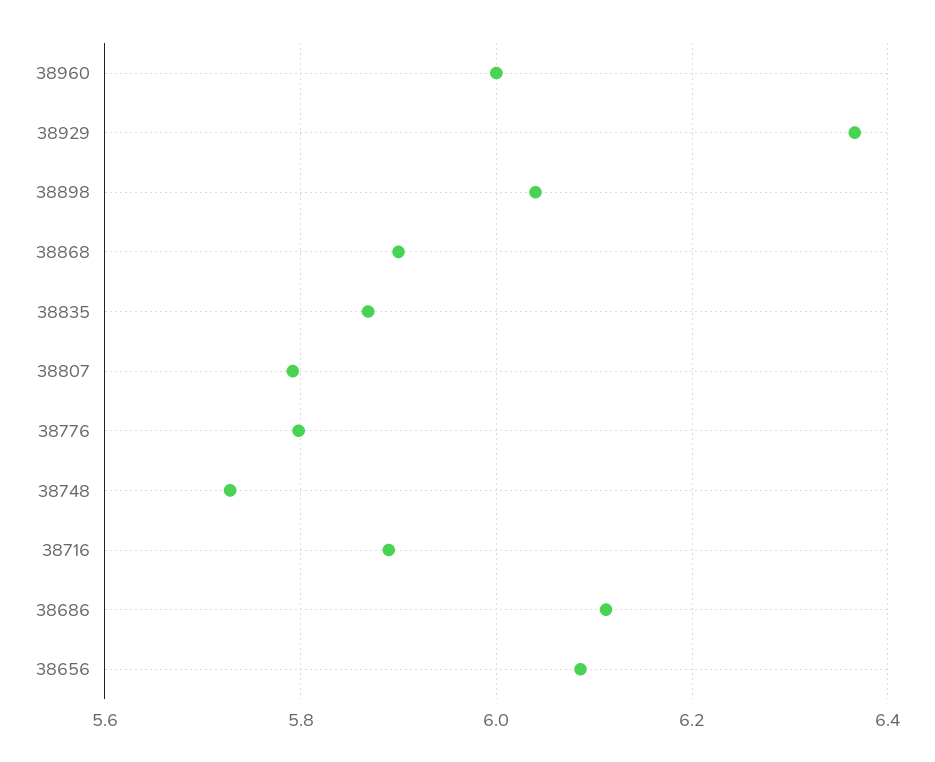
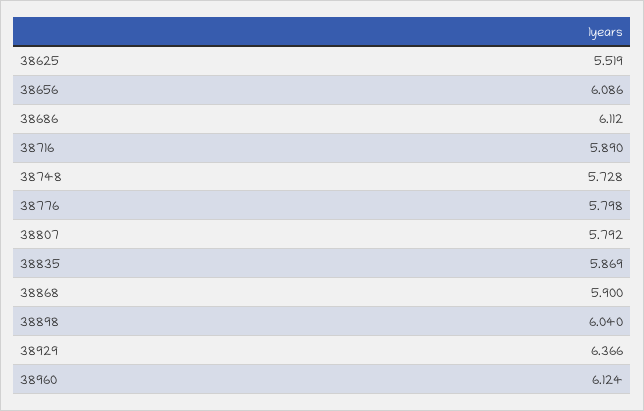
  {
-   "38960": 6,
+   "38960": 6.124,
    "38929": 6.366,
    "38898": 6.04,
    "38868": 5.9,
    "38835": 5.869,
    "38807": 5.792,
    "38776": 5.798,
    "38748": 5.728,
    "38716": 5.89,
    "38686": 6.112,
-   "38656": 6.086
+   "38656": 6.086,
+   "38625": 5.519
  }

